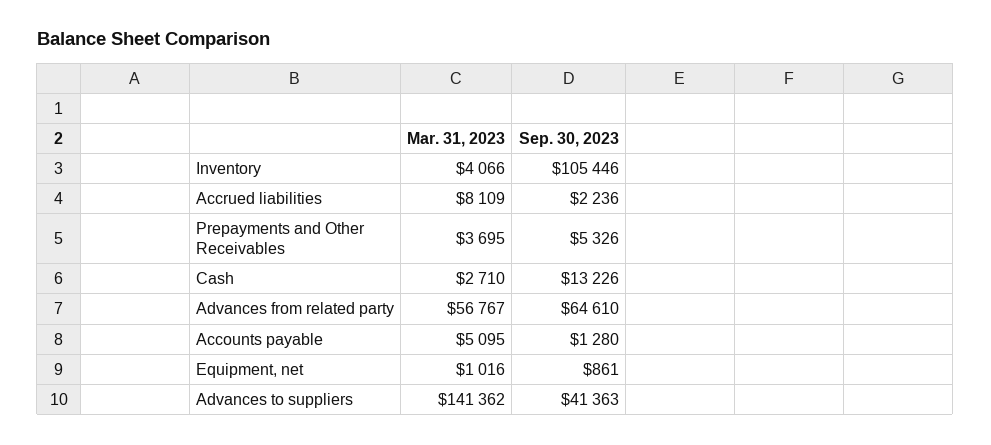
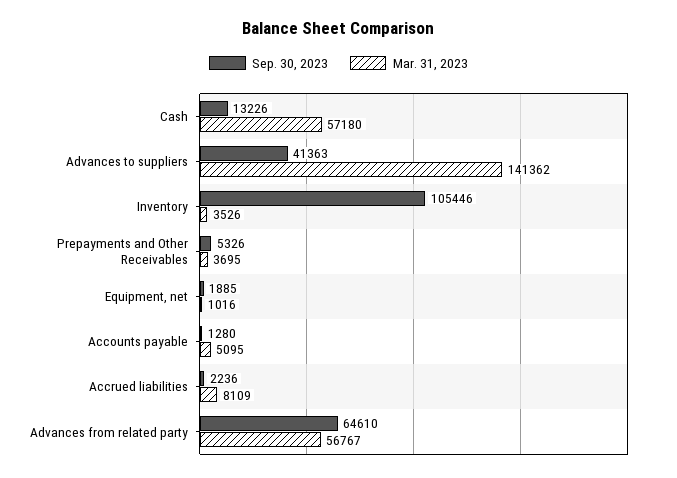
  {
    "Mar. 31, 2023": {
-     "Inventory": 4066,
+     "Inventory": 3526,
      "Accrued liabilities": 8109,
      "Prepayments and Other Receivables": 3695,
-     "Cash": 2710,
+     "Cash": 57180,
      "Advances from related party": 56767,
      "Accounts payable": 5095,
      "Equipment, net": 1016,
      "Advances to suppliers": 141362
    },
    "Sep. 30, 2023": {
      "Inventory": 105446,
      "Accrued liabilities": 2236,
      "Prepayments and Other Receivables": 5326,
      "Cash": 13226,
      "Advances from related party": 64610,
      "Accounts payable": 1280,
-     "Equipment, net": 861,
+     "Equipment, net": 1885,
      "Advances to suppliers": 41363
    }
  }

